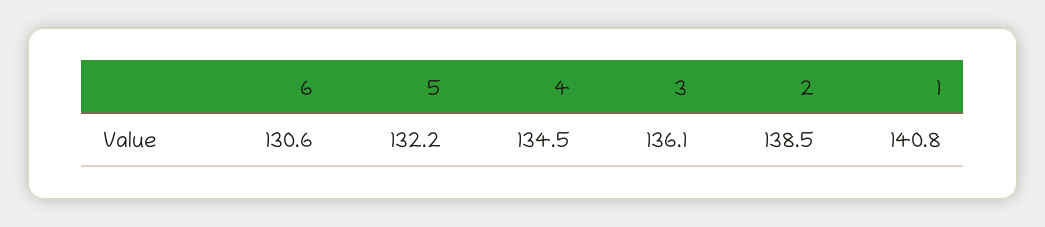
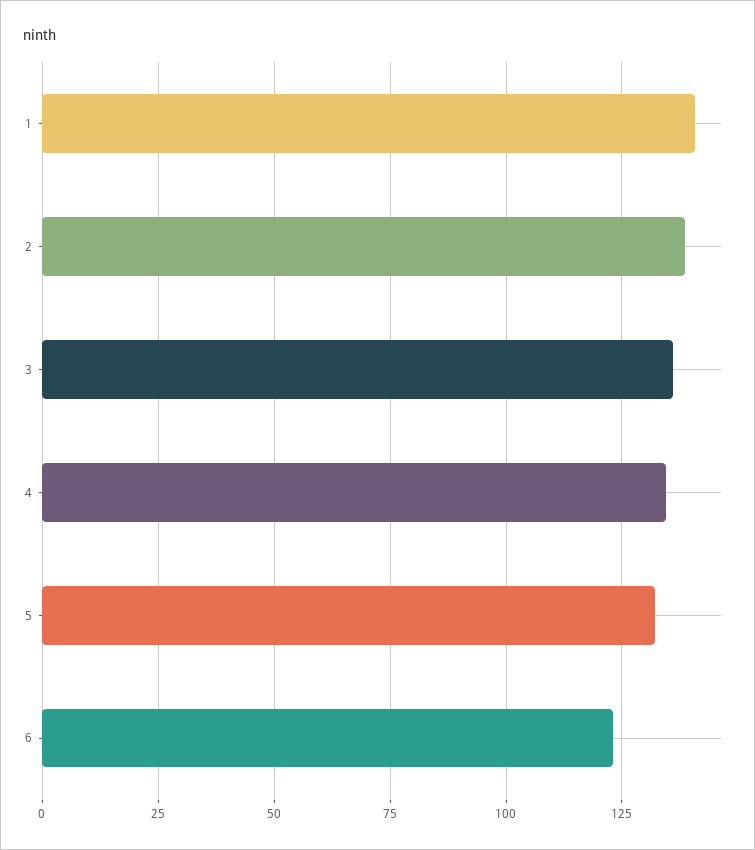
  {
-   "6": 130.6,
+   "6": 122.5,
    "5": 132.2,
    "4": 134.5,
    "3": 136.1,
    "2": 138.5,
    "1": 140.8
  }

